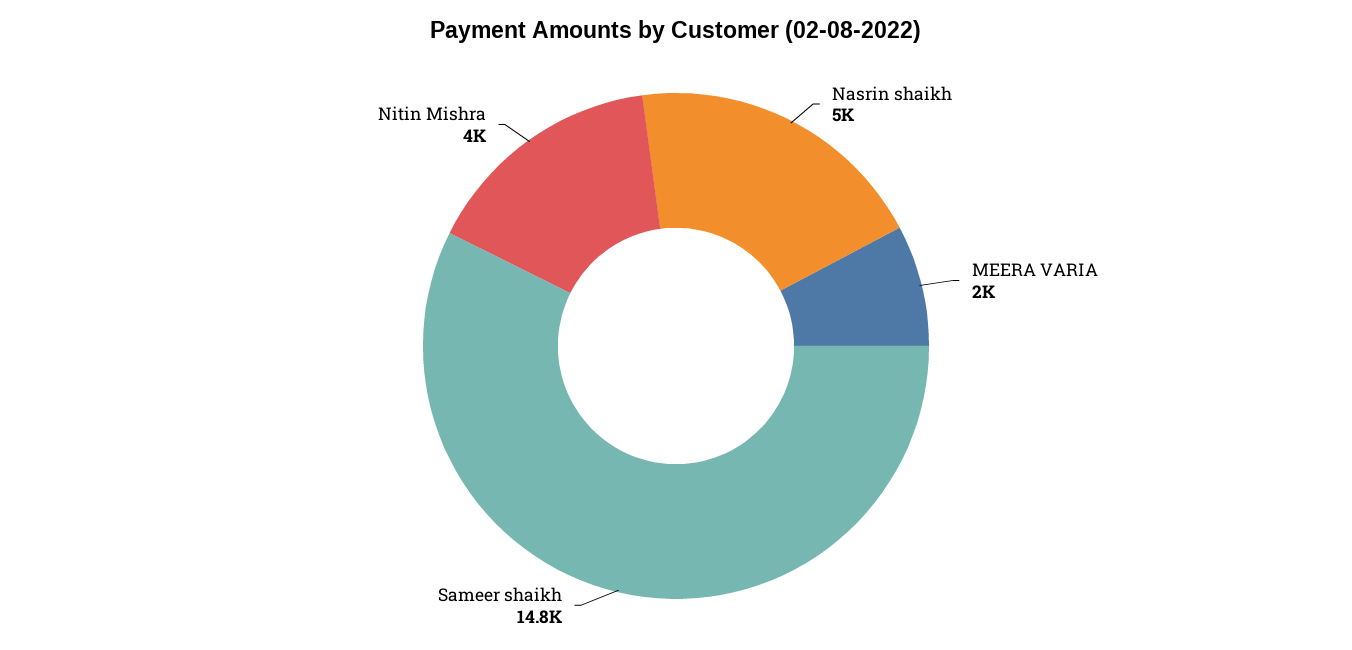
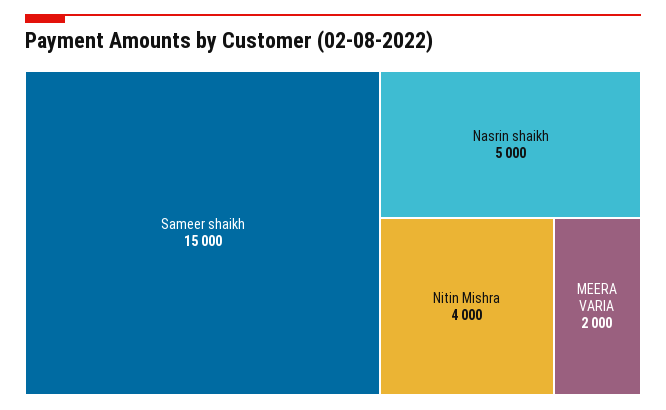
  {
    "Nasrin shaikh": 5000,
    "MEERA VARIA": 2000,
-   "Sameer shaikh": 14800,
+   "Sameer shaikh": 15000,
    "Nitin Mishra": 4000
  }

